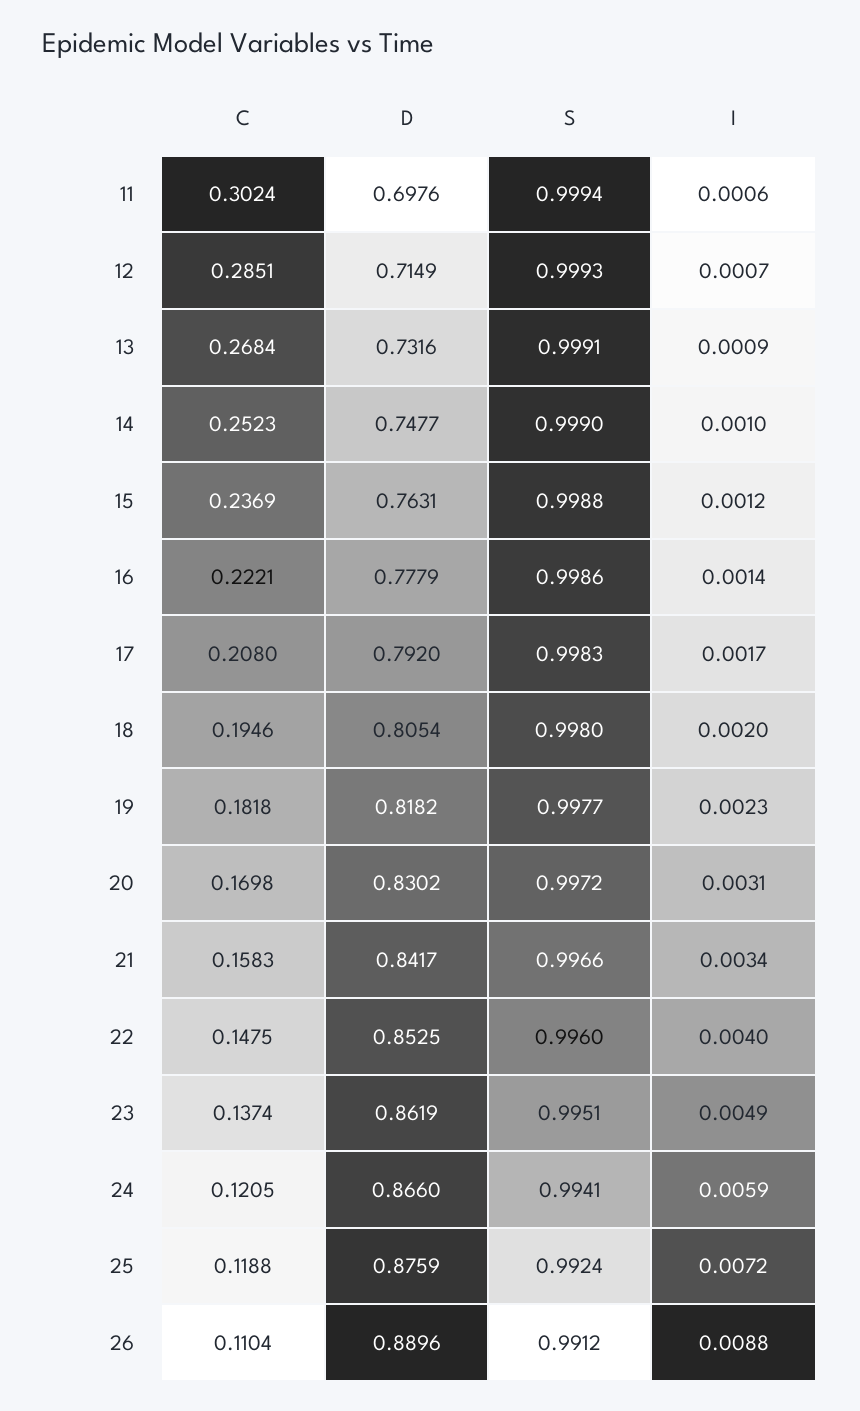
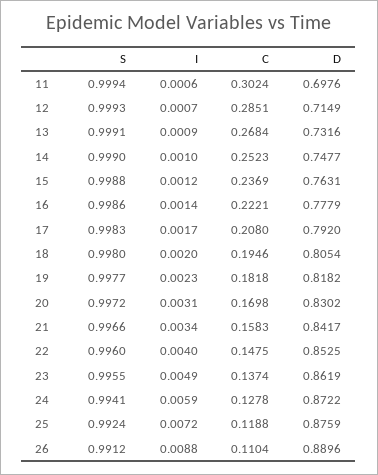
  {
    "C": {
      "11": 0.3024,
      "12": 0.2851,
      "13": 0.2684,
      "14": 0.2523,
      "15": 0.2369,
      "16": 0.2221,
      "17": 0.208,
      "18": 0.1946,
      "19": 0.1818,
      "20": 0.1698,
      "21": 0.1583,
      "22": 0.1475,
      "23": 0.1374,
-     "24": 0.1205,
+     "24": 0.1278,
      "25": 0.1188,
      "26": 0.1104
    },
    "D": {
      "11": 0.6976,
      "12": 0.7149,
      "13": 0.7316,
      "14": 0.7477,
      "15": 0.7631,
      "16": 0.7779,
      "17": 0.792,
      "18": 0.8054,
      "19": 0.8182,
      "20": 0.8302,
      "21": 0.8417,
      "22": 0.8525,
      "23": 0.8619,
-     "24": 0.866,
+     "24": 0.8722,
      "25": 0.8759,
      "26": 0.8896
    },
    "S": {
      "11": 0.9994,
      "12": 0.9993,
      "13": 0.9991,
      "14": 0.999,
      "15": 0.9988,
      "16": 0.9986,
      "17": 0.9983,
      "18": 0.998,
      "19": 0.9977,
      "20": 0.9972,
      "21": 0.9966,
      "22": 0.996,
-     "23": 0.9951,
+     "23": 0.9955,
      "24": 0.9941,
      "25": 0.9924,
      "26": 0.9912
    },
    "I": {
      "11": 0.0006,
      "12": 0.0007,
      "13": 0.0009,
      "14": 0.001,
      "15": 0.0012,
      "16": 0.0014,
      "17": 0.0017,
      "18": 0.002,
      "19": 0.0023,
      "20": 0.0031,
      "21": 0.0034,
      "22": 0.004,
      "23": 0.0049,
      "24": 0.0059,
      "25": 0.0072,
      "26": 0.0088
    }
  }

